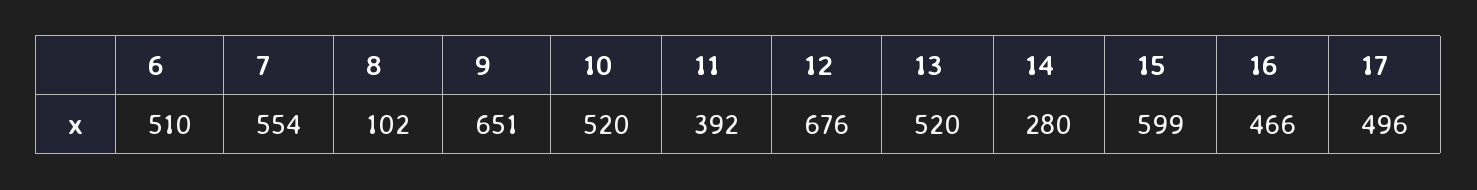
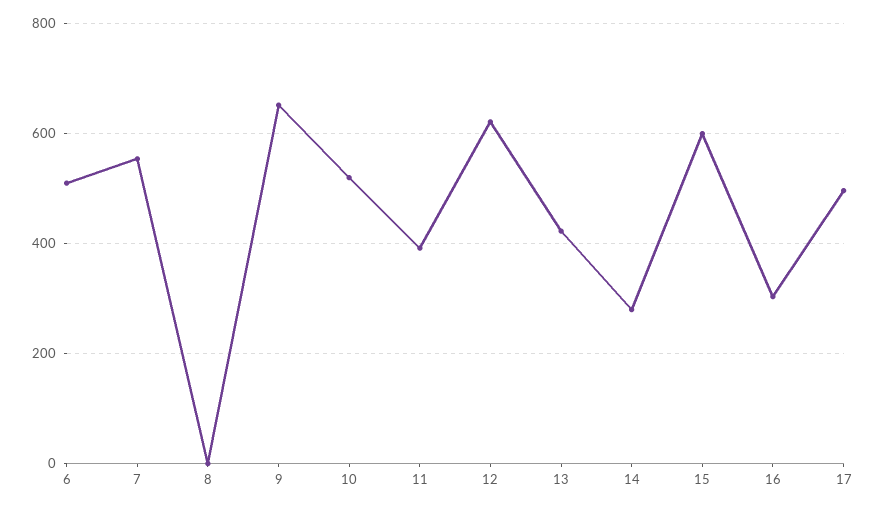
  {
    "6": 510,
    "7": 554,
-   "8": 102,
+   "8": 0,
    "9": 651,
    "10": 520,
    "11": 392,
-   "12": 676,
+   "12": 620,
-   "13": 520,
+   "13": 420,
    "14": 280,
    "15": 599,
-   "16": 466,
+   "16": 300,
    "17": 496
  }

